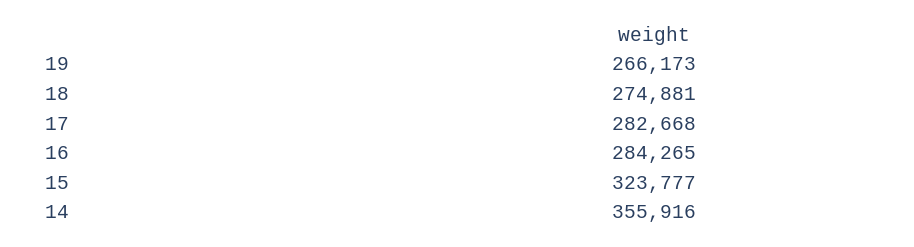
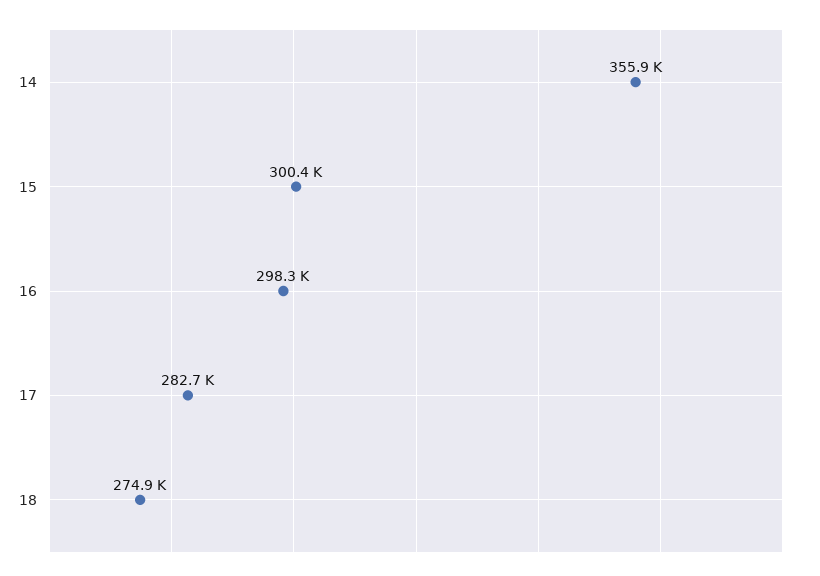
  {
-   "19": 266173,
    "18": 274881,
    "17": 282668,
-   "16": 284265,
+   "16": 298300,
-   "15": 323777,
+   "15": 300400,
    "14": 355916
  }

